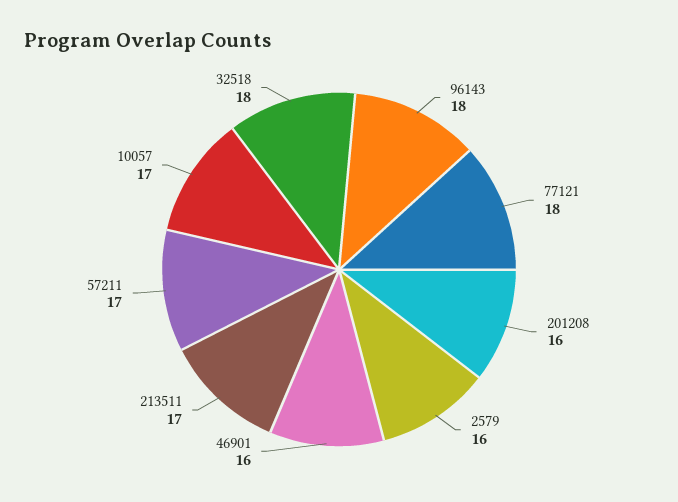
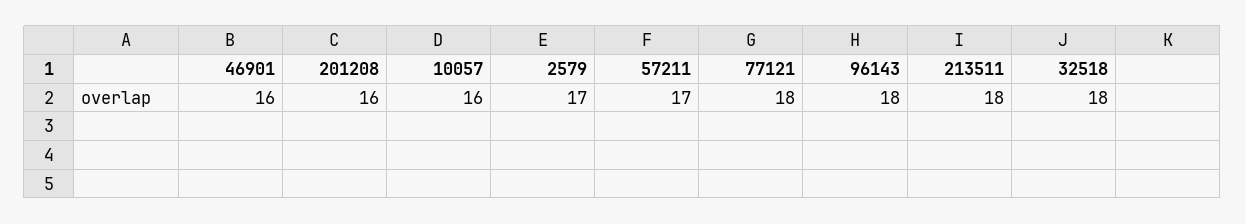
  {
    "96143": 18,
    "77121": 18,
    "201208": 16,
-   "2579": 16,
+   "2579": 17,
    "46901": 16,
-   "213511": 17,
+   "213511": 18,
    "57211": 17,
-   "10057": 17,
+   "10057": 16,
    "32518": 18
  }

